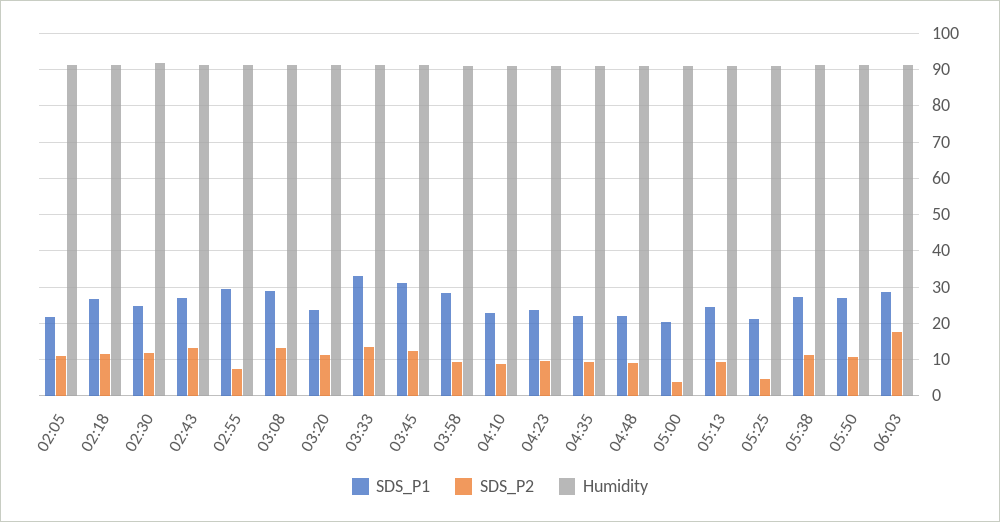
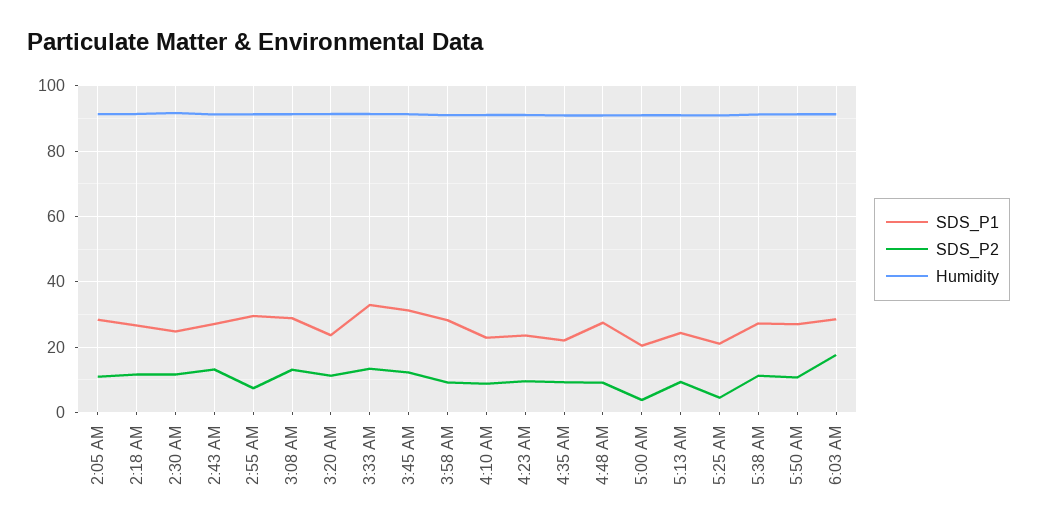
  {
    "SDS_P1": {
-     "02:05": 22,
+     "02:05": 28,
      "02:18": 26,
      "02:30": 24,
      "02:43": 28,
      "02:55": 30,
      "03:08": 28,
      "03:20": 24,
      "03:33": 32,
      "03:45": 32,
      "03:58": 28,
      "04:10": 22,
      "04:23": 24,
      "04:35": 22,
-     "04:48": 22,
+     "04:48": 28,
      "05:00": 20,
      "05:13": 24,
      "05:25": 22,
      "05:38": 28,
      "05:50": 28,
      "06:03": 28
    },
    "SDS_P2": {
      "02:05": 12,
      "02:18": 12,
      "02:30": 12,
      "02:43": 14,
      "02:55": 8,
      "03:08": 14,
      "03:20": 12,
      "03:33": 14,
      "03:45": 12,
      "03:58": 10,
      "04:10": 8,
      "04:23": 10,
      "04:35": 10,
      "04:48": 10,
      "05:00": 4,
      "05:13": 10,
      "05:25": 4,
      "05:38": 12,
      "05:50": 10,
      "06:03": 18
    },
    "Humidity": {
      "02:05": 92,
      "02:18": 92,
      "02:30": 92,
      "02:43": 92,
      "02:55": 92,
      "03:08": 92,
      "03:20": 92,
      "03:33": 92,
      "03:45": 92,
      "03:58": 92,
      "04:10": 92,
      "04:23": 92,
      "04:35": 90,
      "04:48": 90,
      "05:00": 92,
      "05:13": 92,
      "05:25": 90,
      "05:38": 92,
      "05:50": 92,
      "06:03": 92
    }
  }

